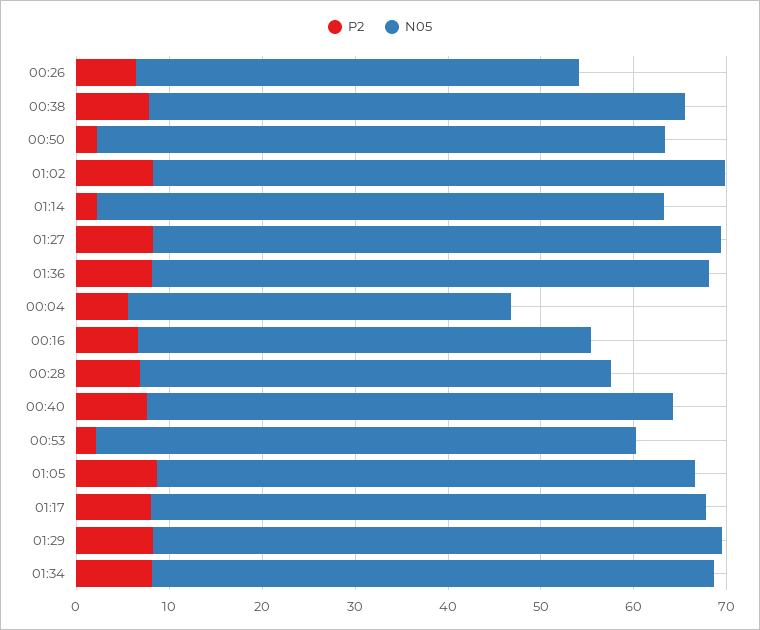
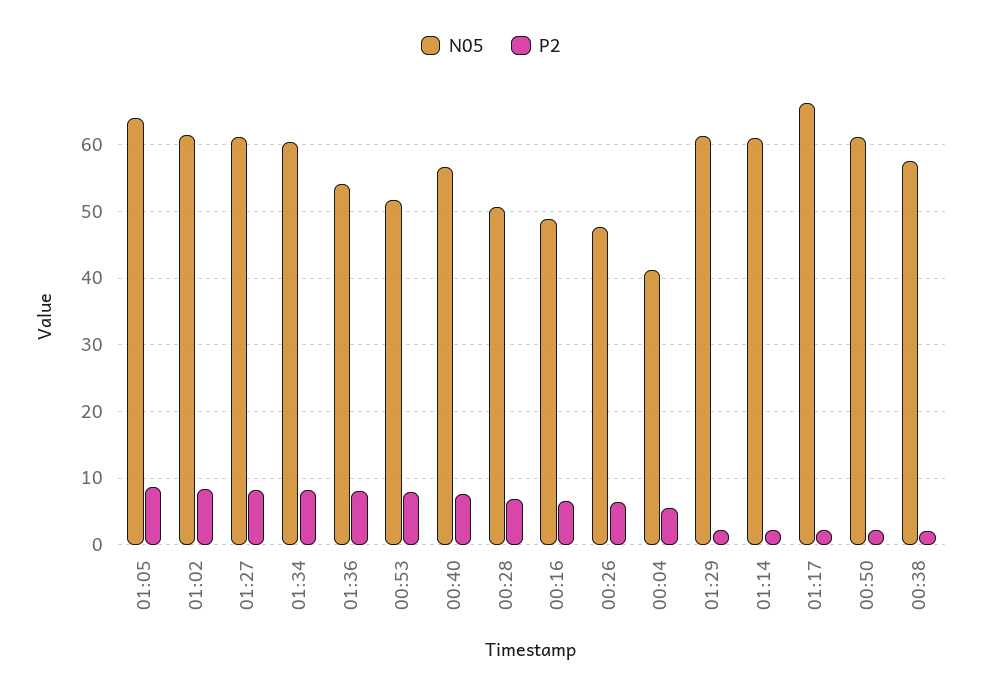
  {
    "P2": {
      "00:26": 6,
-     "00:38": 8,
+     "00:38": 2,
      "00:50": 2,
      "01:02": 8,
      "01:14": 2,
      "01:27": 8,
      "01:36": 8,
      "00:04": 6,
      "00:16": 7,
      "00:28": 7,
      "00:40": 8,
-     "00:53": 2,
+     "00:53": 8,
      "01:05": 9,
-     "01:17": 8,
+     "01:17": 2,
-     "01:29": 8,
+     "01:29": 2,
      "01:34": 8
    },
    "N05": {
      "00:26": 48,
      "00:38": 58,
      "00:50": 61,
      "01:02": 62,
      "01:14": 61,
      "01:27": 61,
-     "01:36": 60,
+     "01:36": 54,
      "00:04": 41,
      "00:16": 49,
      "00:28": 51,
      "00:40": 57,
-     "00:53": 58,
+     "00:53": 52,
-     "01:05": 58,
+     "01:05": 64,
-     "01:17": 60,
+     "01:17": 66,
      "01:29": 61,
      "01:34": 60
    }
  }

